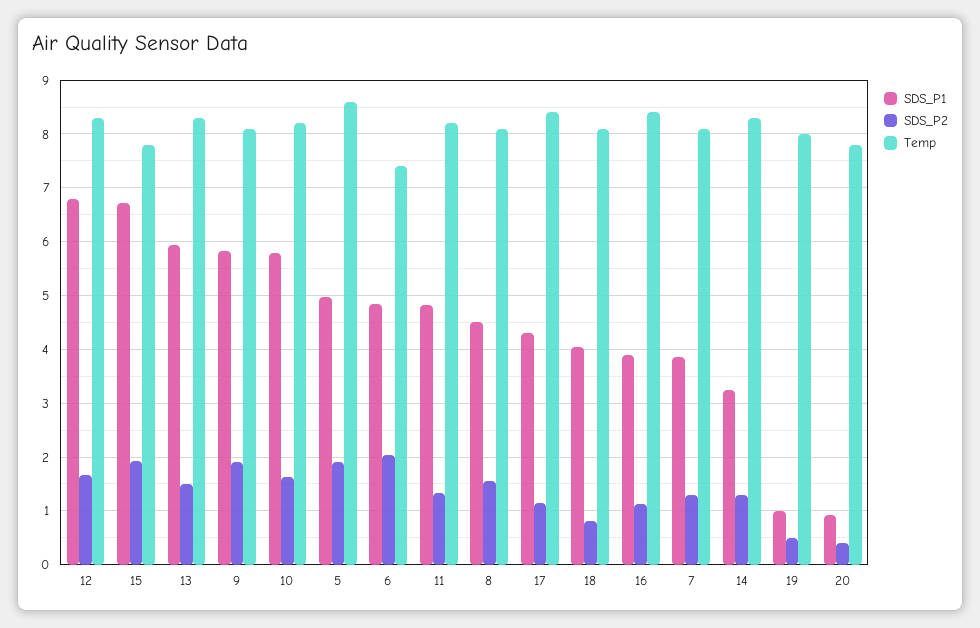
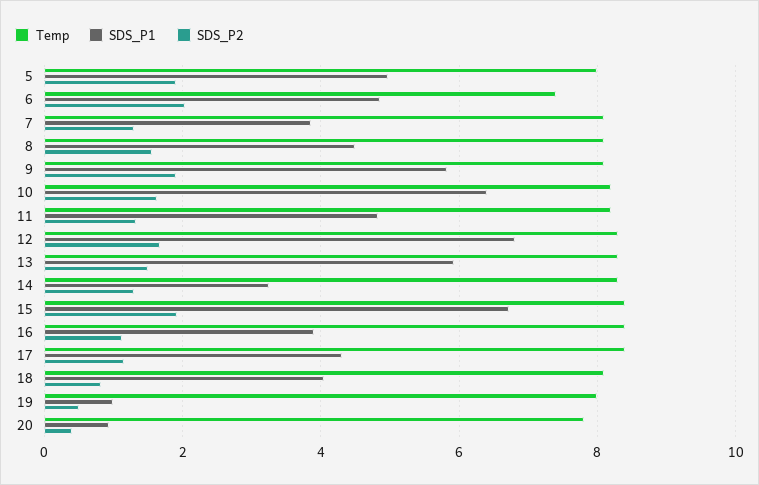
  {
    "SDS_P1": {
      "12": 6.8,
      "15": 6.8,
      "13": 6,
      "9": 5.8,
-     "10": 5.8,
+     "10": 6.4,
      "5": 5,
      "6": 4.8,
      "11": 4.8,
      "8": 4.6,
      "17": 4.4,
      "18": 4,
      "16": 4,
      "7": 3.8,
      "14": 3.2,
      "19": 1,
      "20": 1
    },
    "SDS_P2": {
      "12": 1.6,
      "15": 2,
      "13": 1.6,
      "9": 2,
      "10": 1.6,
      "5": 2,
      "6": 2,
      "11": 1.4,
      "8": 1.6,
      "17": 1.2,
      "18": 0.8,
      "16": 1.2,
      "7": 1.4,
      "14": 1.4,
      "19": 0.6,
      "20": 0.4
    },
    "Temp": {
      "12": 8.4,
-     "15": 7.8,
+     "15": 8.4,
      "13": 8.4,
      "9": 8.2,
      "10": 8.2,
-     "5": 8.6,
+     "5": 8,
      "6": 7.4,
      "11": 8.2,
      "8": 8.2,
      "17": 8.4,
      "18": 8.2,
      "16": 8.4,
      "7": 8.2,
      "14": 8.4,
      "19": 8,
      "20": 7.8
    }
  }

